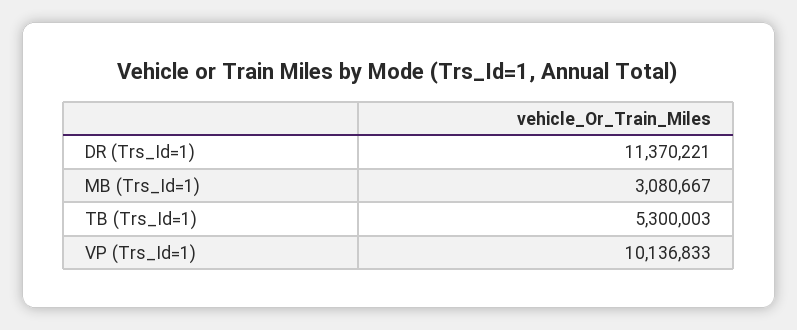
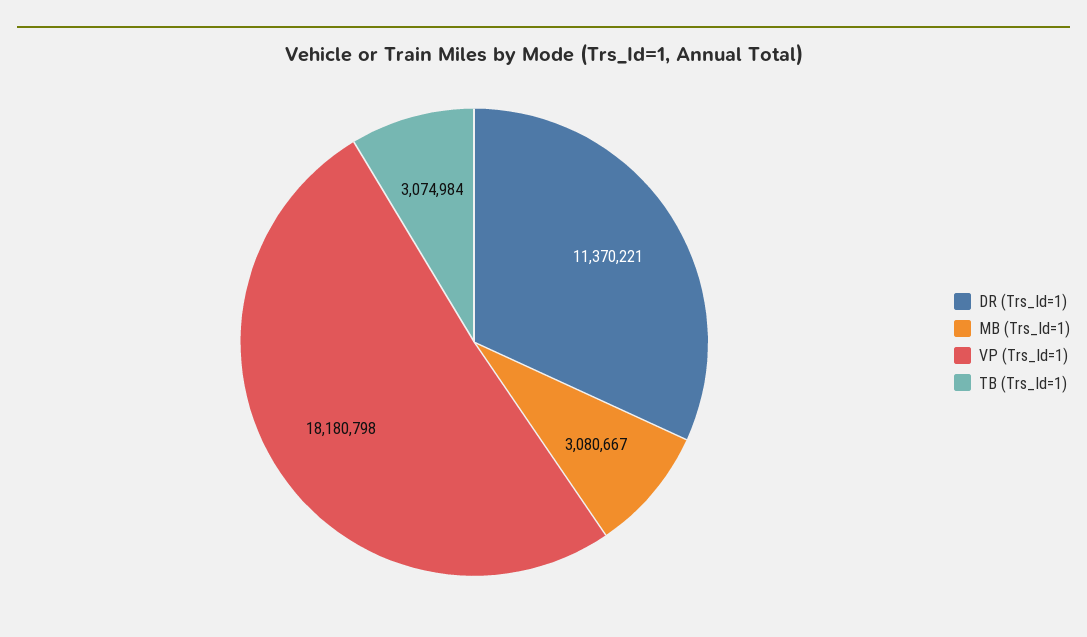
  {
    "DR (Trs_Id=1)": 11370221,
    "MB (Trs_Id=1)": 3080667,
-   "TB (Trs_Id=1)": 5300003,
+   "TB (Trs_Id=1)": 3074984,
-   "VP (Trs_Id=1)": 10136833
+   "VP (Trs_Id=1)": 18180798
  }

